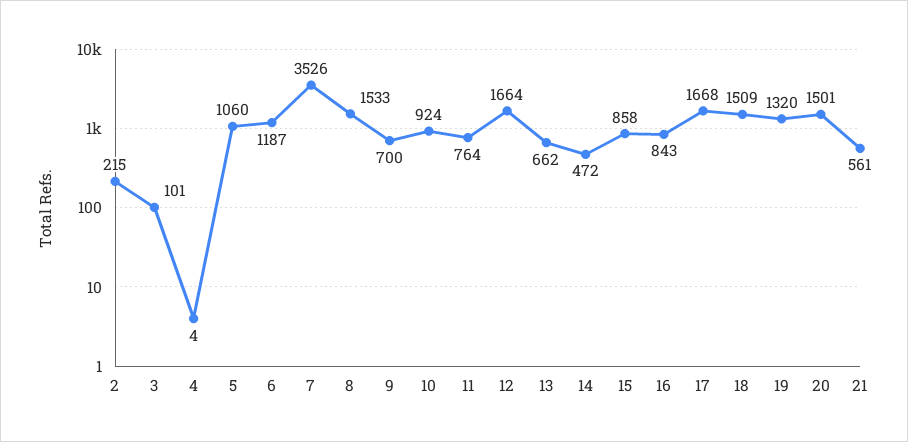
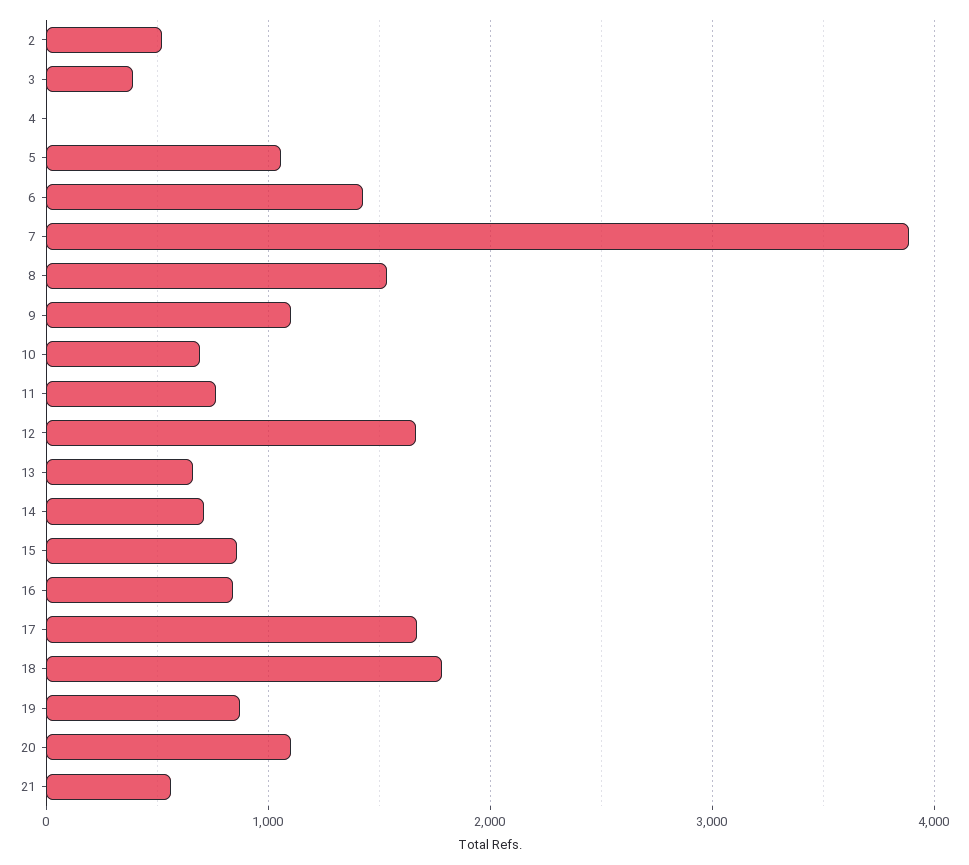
  {
-   "2": 215,
+   "2": 500,
-   "3": 101,
+   "3": 400,
    "4": 4,
    "5": 1060,
-   "6": 1187,
+   "6": 1400,
-   "7": 3526,
+   "7": 3900,
    "8": 1533,
-   "9": 700,
+   "9": 1100,
-   "10": 924,
+   "10": 700,
    "11": 764,
    "12": 1664,
    "13": 662,
-   "14": 472,
+   "14": 700,
    "15": 858,
    "16": 843,
    "17": 1668,
-   "18": 1509,
+   "18": 1800,
-   "19": 1320,
+   "19": 900,
-   "20": 1501,
+   "20": 1100,
    "21": 561
  }

